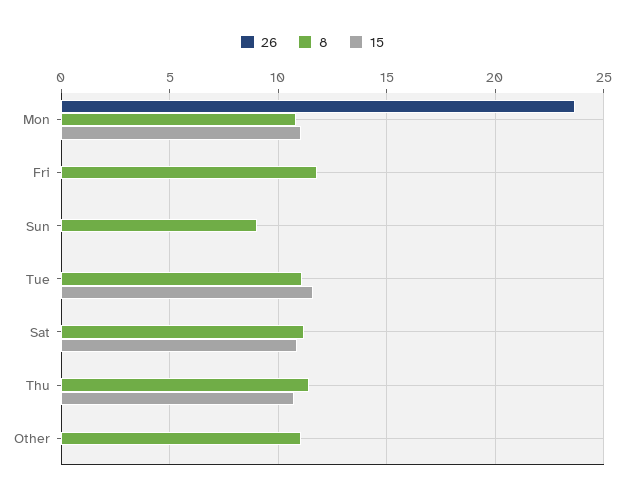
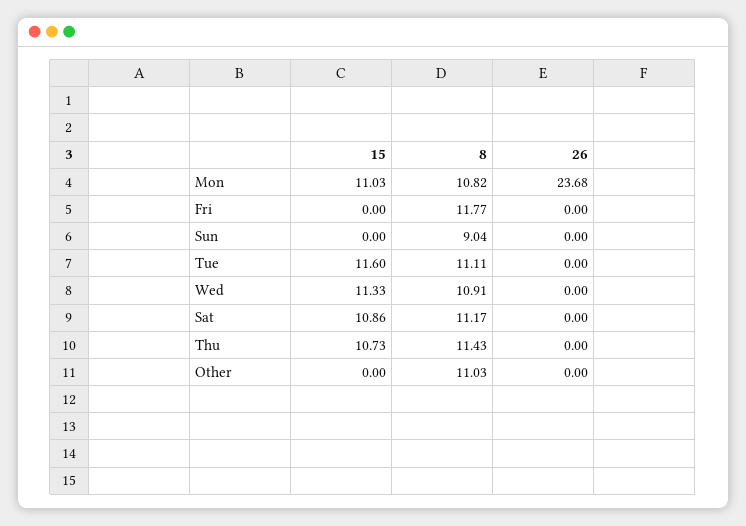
  {
    "26": {
      "Mon": 23.68,
      "Fri": 0,
      "Sun": 0,
      "Tue": 0,
      "Sat": 0,
      "Thu": 0,
-     "Other": 0
+     "Other": 0,
+     "Wed": 0
    },
    "8": {
      "Mon": 10.82,
      "Fri": 11.77,
      "Sun": 9.04,
      "Tue": 11.11,
      "Sat": 11.17,
      "Thu": 11.43,
-     "Other": 11.03
+     "Other": 11.03,
+     "Wed": 10.91
    },
    "15": {
      "Mon": 11.03,
      "Fri": 0,
      "Sun": 0,
      "Tue": 11.6,
      "Sat": 10.86,
      "Thu": 10.73,
-     "Other": 0
+     "Other": 0,
+     "Wed": 11.33
    }
  }

